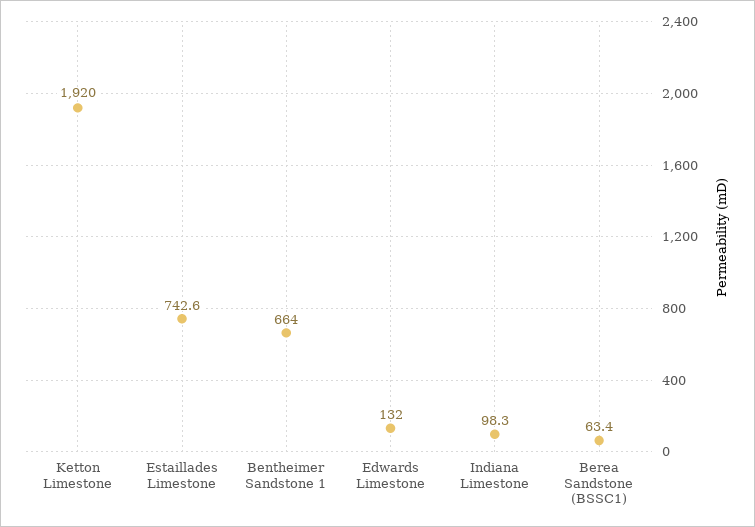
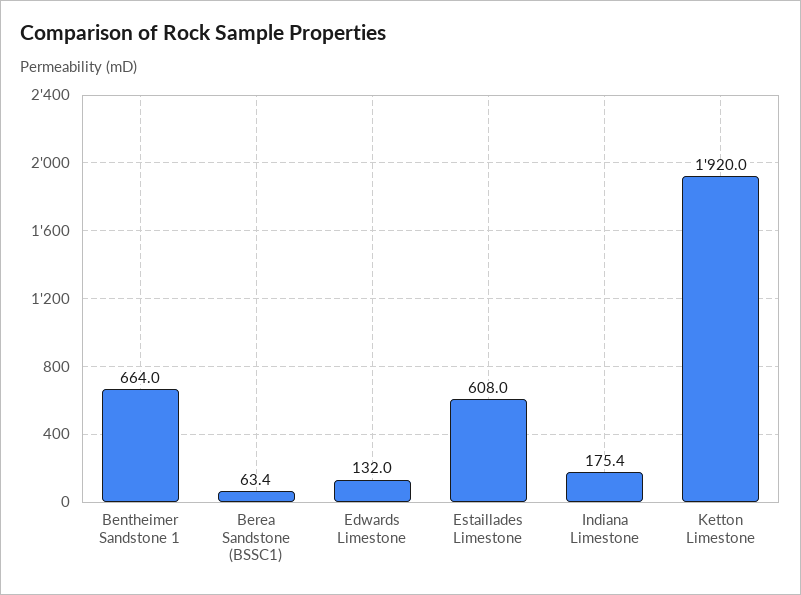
  {
    "Ketton Limestone": 1920,
-   "Estaillades Limestone": 742.6,
+   "Estaillades Limestone": 608,
    "Bentheimer Sandstone 1": 664,
    "Edwards Limestone": 132,
-   "Indiana Limestone": 98.3,
+   "Indiana Limestone": 175.4,
    "Berea Sandstone (BSSC1)": 63.4
  }

